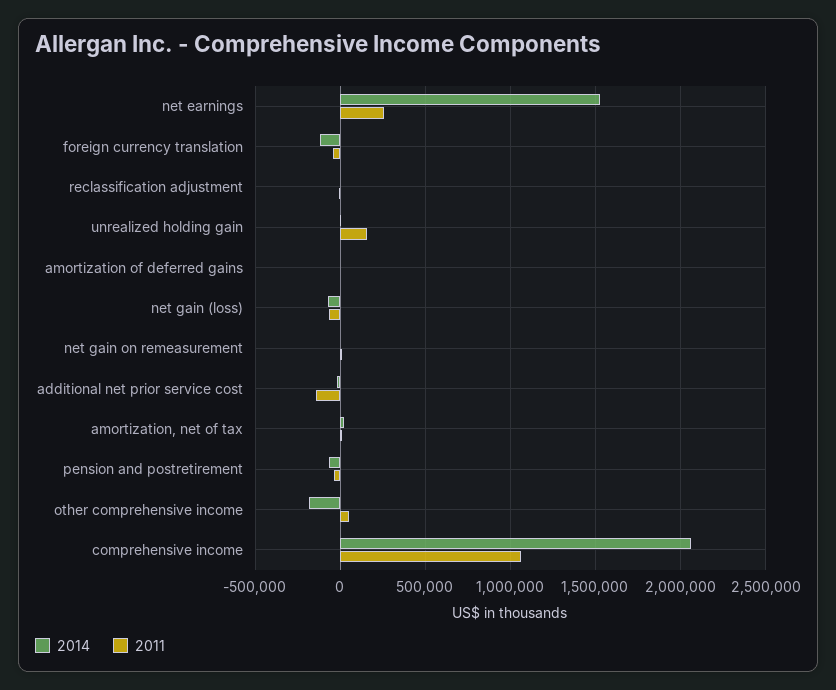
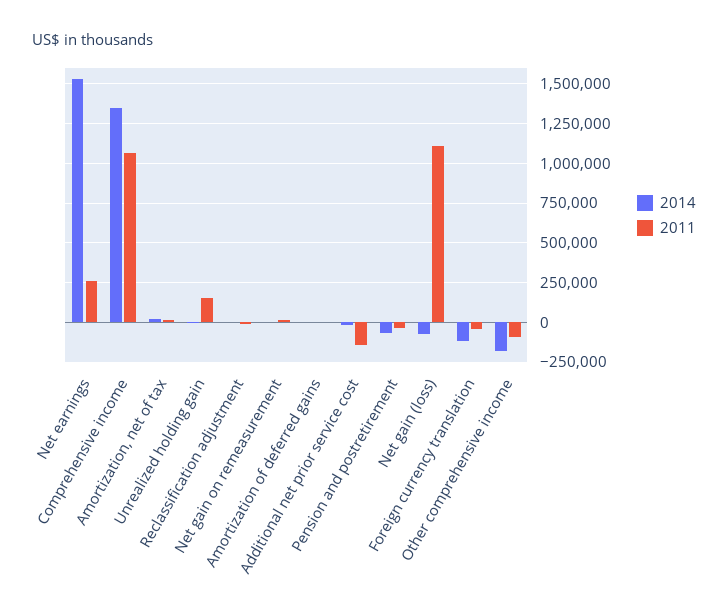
  {
    "2014": {
      "net earnings": 1550000,
      "foreign currency translation": -100000,
      "reclassification adjustment": 0,
      "unrealized holding gain": 0,
      "amortization of deferred gains": 0,
      "net gain (loss)": -50000,
      "net gain on remeasurement": 0,
      "additional net prior service cost": 0,
      "amortization, net of tax": 0,
      "pension and postretirement": -50000,
      "other comprehensive income": -200000,
-     "comprehensive income": 2050000
+     "comprehensive income": 1350000
    },
    "2011": {
      "net earnings": 250000,
      "foreign currency translation": -50000,
      "reclassification adjustment": 0,
      "unrealized holding gain": 150000,
      "amortization of deferred gains": 0,
-     "net gain (loss)": -50000,
+     "net gain (loss)": 1100000,
      "net gain on remeasurement": 0,
      "additional net prior service cost": -150000,
      "amortization, net of tax": 0,
      "pension and postretirement": -50000,
-     "other comprehensive income": 50000,
+     "other comprehensive income": -100000,
      "comprehensive income": 1050000
    }
  }

